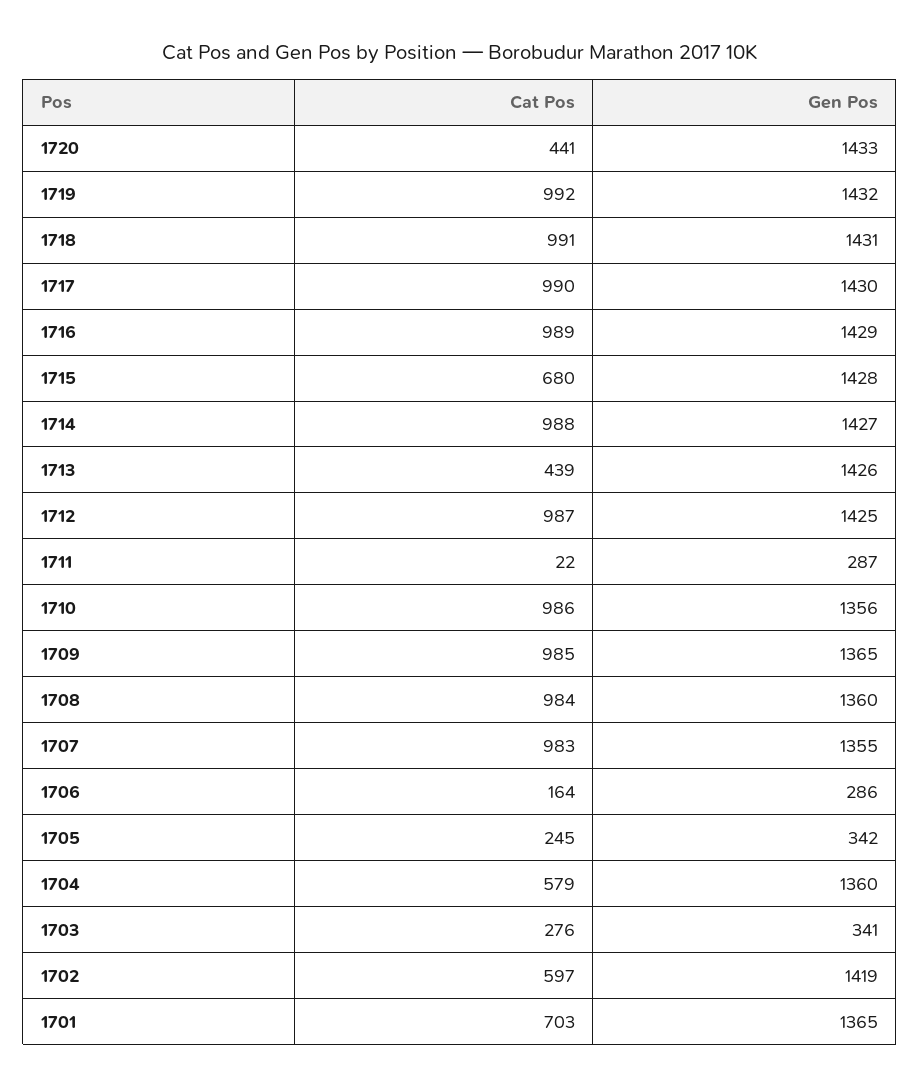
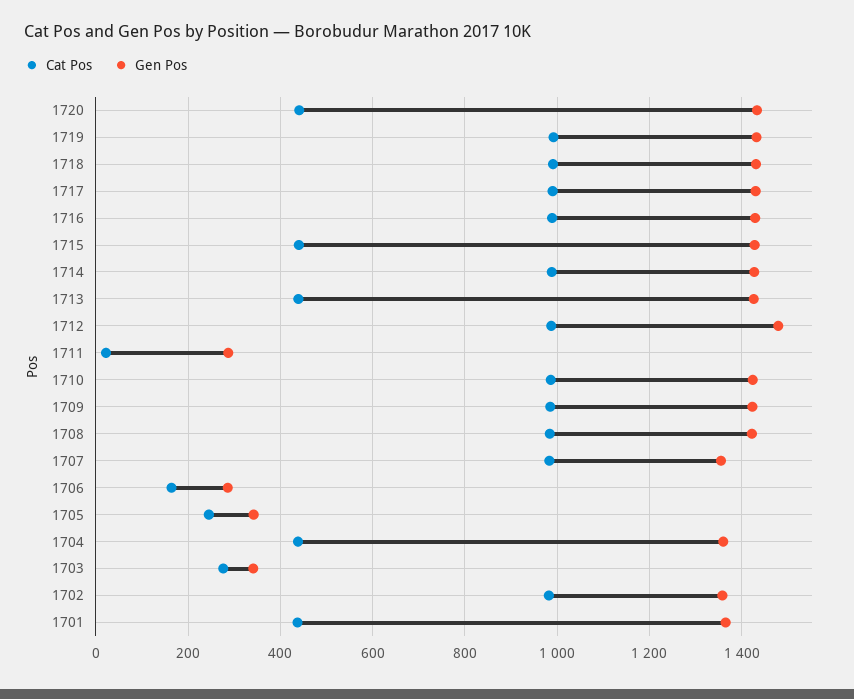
  {
    "Cat Pos": {
      "1720": 441,
      "1719": 992,
      "1718": 991,
      "1717": 990,
      "1716": 989,
-     "1715": 680,
+     "1715": 440,
      "1714": 988,
      "1713": 439,
      "1712": 987,
      "1711": 22,
      "1710": 986,
      "1709": 985,
      "1708": 984,
      "1707": 983,
      "1706": 164,
      "1705": 245,
-     "1704": 579,
+     "1704": 440,
      "1703": 276,
-     "1702": 597,
+     "1702": 980,
-     "1701": 703
+     "1701": 440
    },
    "Gen Pos": {
      "1720": 1433,
      "1719": 1432,
      "1718": 1431,
      "1717": 1430,
      "1716": 1429,
      "1715": 1428,
      "1714": 1427,
      "1713": 1426,
-     "1712": 1425,
+     "1712": 1480,
      "1711": 287,
-     "1710": 1356,
+     "1710": 1420,
-     "1709": 1365,
+     "1709": 1420,
-     "1708": 1360,
+     "1708": 1420,
      "1707": 1355,
      "1706": 286,
      "1705": 342,
      "1704": 1360,
      "1703": 341,
-     "1702": 1419,
+     "1702": 1360,
      "1701": 1365
    }
  }

